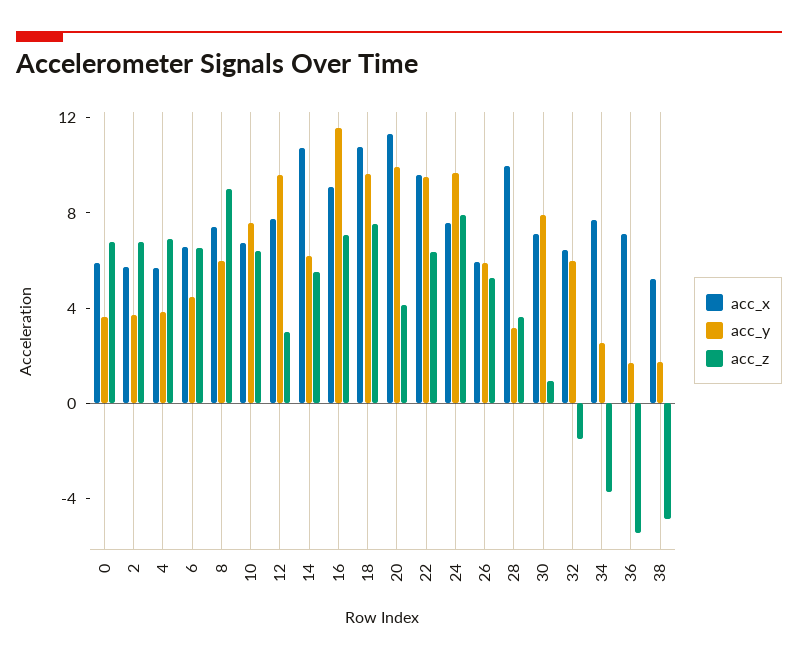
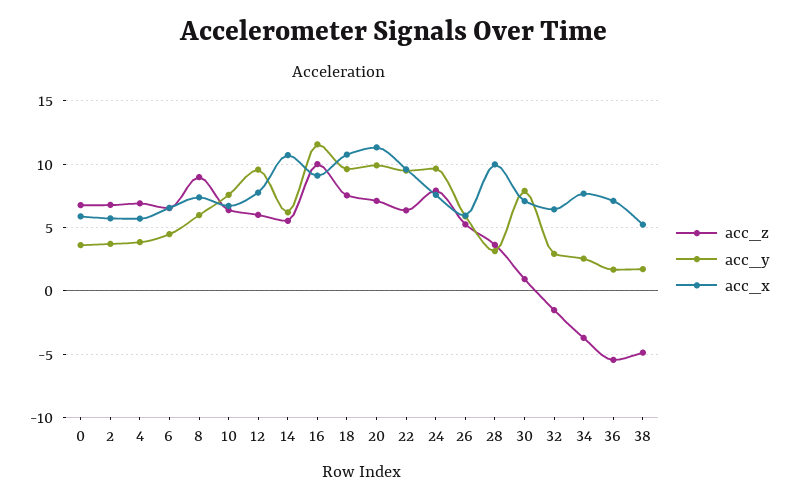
  {
    "acc_x": {
      "0": 6,
      "2": 5.5,
      "4": 5.5,
      "6": 6.5,
      "8": 7.5,
      "10": 6.5,
      "12": 8,
      "14": 10.5,
      "16": 9,
      "18": 11,
      "20": 11.5,
      "22": 9.5,
      "24": 7.5,
      "26": 6,
      "28": 10,
      "30": 7,
      "32": 6.5,
      "34": 7.5,
      "36": 7,
      "38": 5
    },
    "acc_y": {
      "0": 3.5,
      "2": 3.5,
      "4": 4,
      "6": 4.5,
      "8": 6,
      "10": 7.5,
      "12": 9.5,
      "14": 6,
      "16": 11.5,
      "18": 9.5,
      "20": 10,
      "22": 9.5,
      "24": 9.5,
      "26": 6,
      "28": 3,
      "30": 8,
-     "32": 6,
+     "32": 3,
      "34": 2.5,
      "36": 1.5,
      "38": 1.5
    },
    "acc_z": {
      "0": 7,
      "2": 7,
      "4": 7,
      "6": 6.5,
      "8": 9,
      "10": 6.5,
-     "12": 3,
+     "12": 6,
      "14": 5.5,
-     "16": 7,
+     "16": 10,
      "18": 7.5,
-     "20": 4,
+     "20": 7,
      "22": 6.5,
      "24": 8,
      "26": 5.5,
      "28": 3.5,
      "30": 1,
      "32": -1.5,
      "34": -3.5,
      "36": -5.5,
      "38": -5
    }
  }

